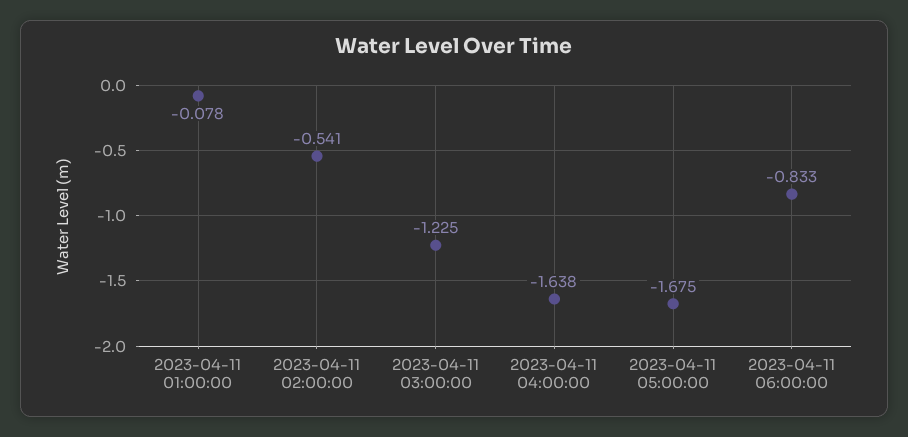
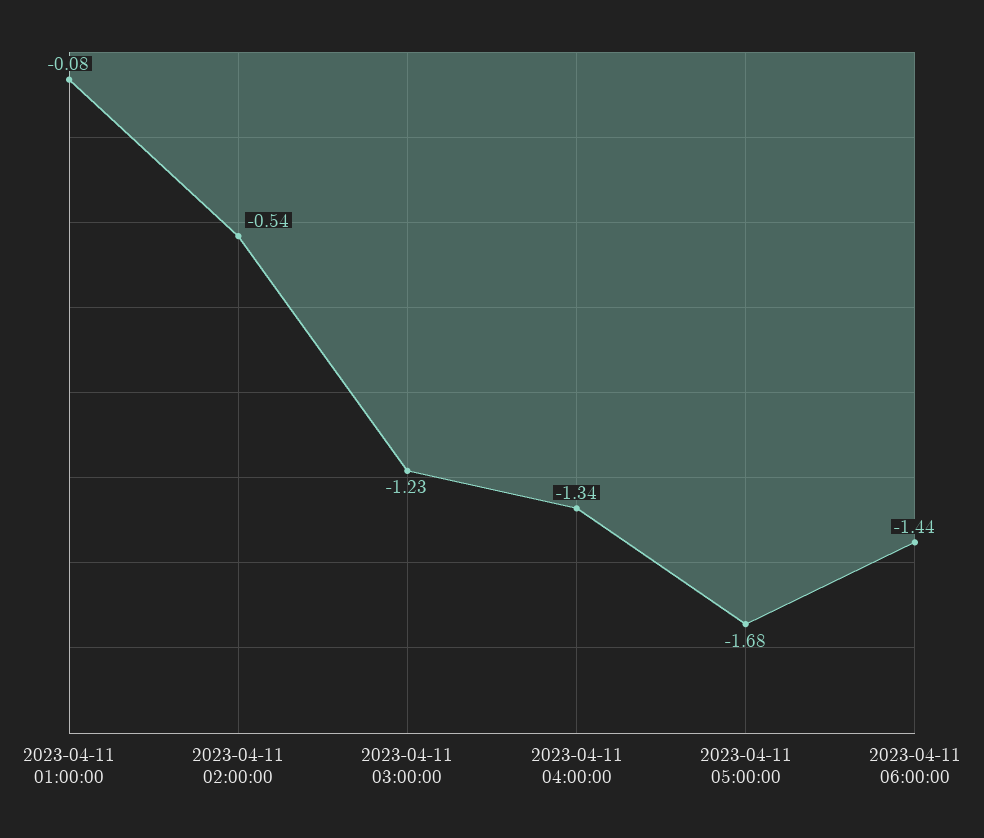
  {
    "2023-04-11 01:00:00": -0.078,
    "2023-04-11 02:00:00": -0.541,
    "2023-04-11 03:00:00": -1.225,
-   "2023-04-11 04:00:00": -1.638,
+   "2023-04-11 04:00:00": -1.34,
    "2023-04-11 05:00:00": -1.675,
-   "2023-04-11 06:00:00": -0.833
+   "2023-04-11 06:00:00": -1.44
  }

